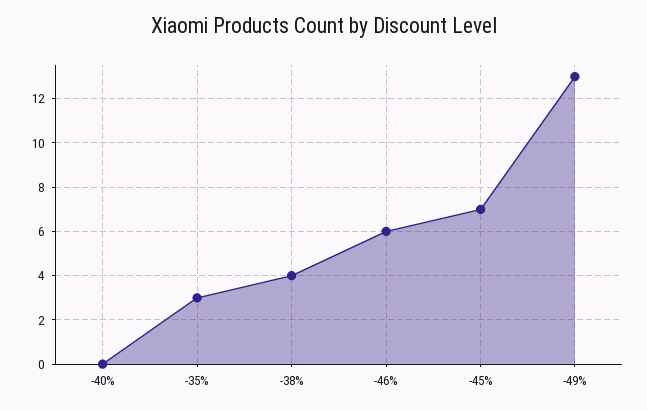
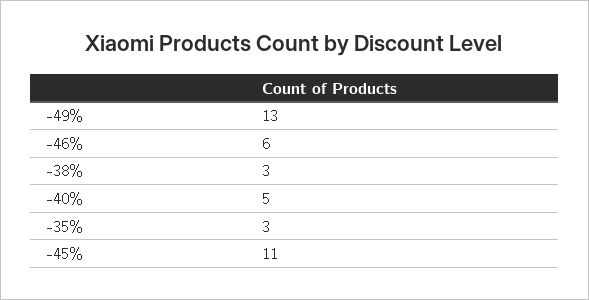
  {
-   "-40%": 0,
+   "-40%": 5,
    "-35%": 3,
-   "-38%": 4,
+   "-38%": 3,
    "-46%": 6,
-   "-45%": 7,
+   "-45%": 11,
    "-49%": 13
  }

